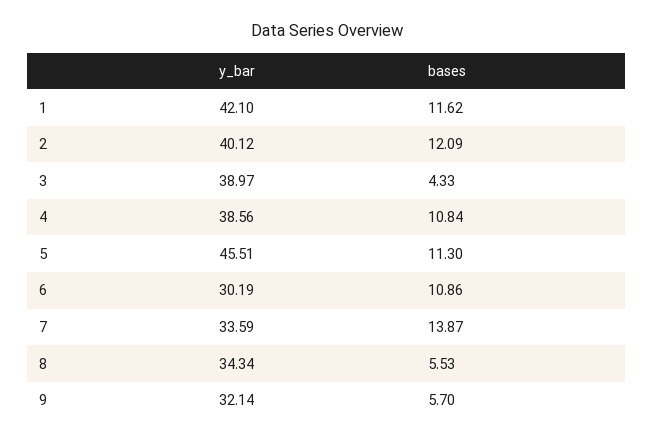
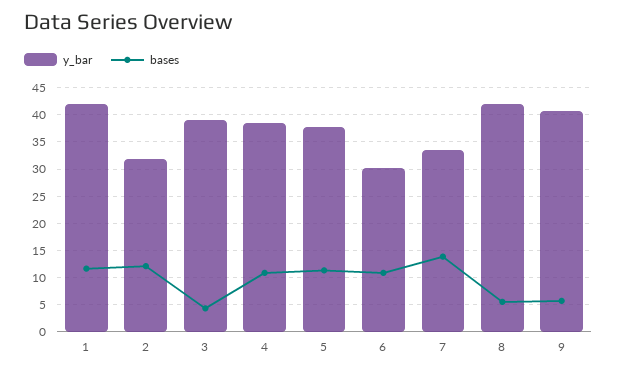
  {
    "y_bar": {
      "1": 42.1,
-     "2": 40.12,
+     "2": 32.5,
      "3": 38.97,
      "4": 38.56,
-     "5": 45.51,
+     "5": 37.5,
      "6": 30.19,
      "7": 33.59,
-     "8": 34.34,
+     "8": 42.5,
-     "9": 32.14
+     "9": 40
    },
    "bases": {
      "1": 11.62,
      "2": 12.09,
      "3": 4.33,
      "4": 10.84,
      "5": 11.3,
      "6": 10.86,
      "7": 13.87,
      "8": 5.53,
      "9": 5.7
    }
  }

